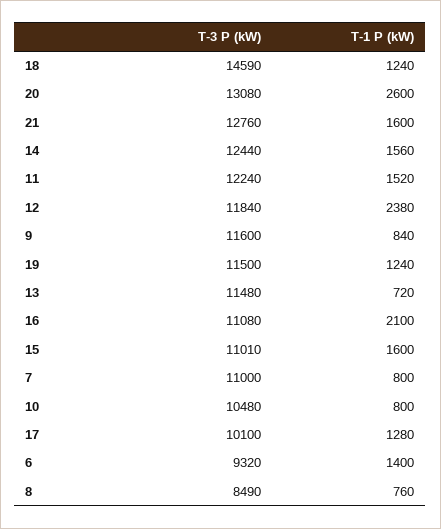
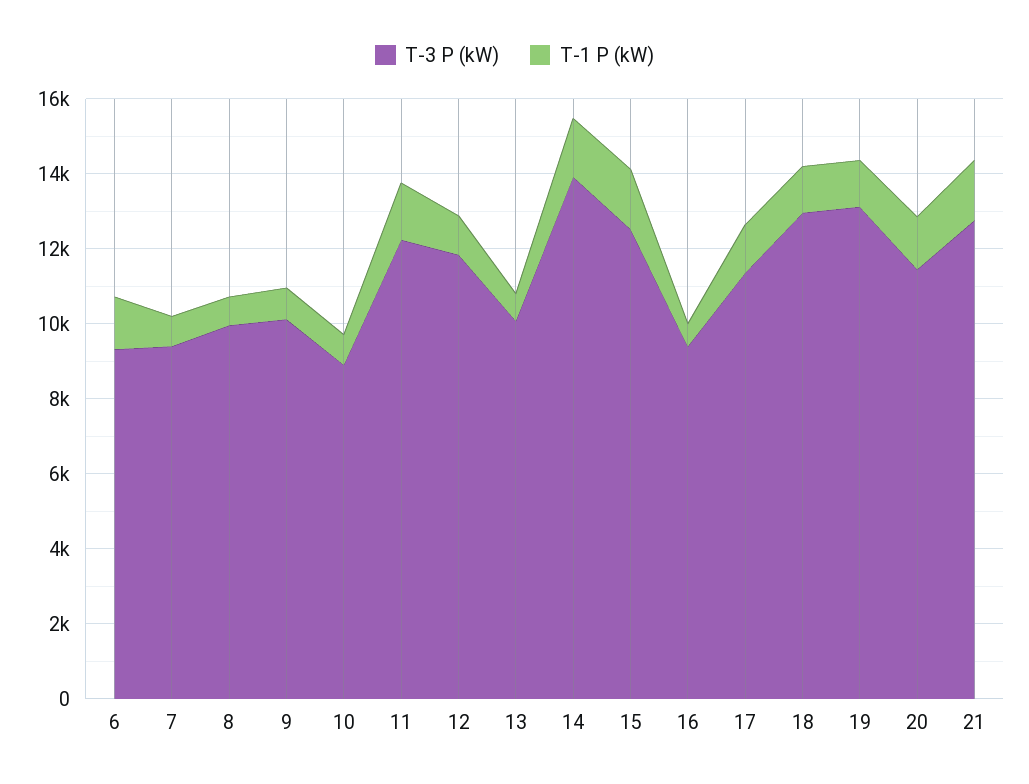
  {
    "T-3 P (kW)": {
-     "18": 14590,
+     "18": 13000,
-     "20": 13080,
+     "20": 11500,
      "21": 12760,
-     "14": 12440,
+     "14": 14000,
      "11": 12240,
      "12": 11840,
-     "9": 11600,
+     "9": 10000,
-     "19": 11500,
+     "19": 13000,
-     "13": 11480,
+     "13": 10000,
-     "16": 11080,
+     "16": 9500,
-     "15": 11010,
+     "15": 12500,
-     "7": 11000,
+     "7": 9500,
-     "10": 10480,
+     "10": 9000,
-     "17": 10100,
+     "17": 11500,
      "6": 9320,
-     "8": 8490
+     "8": 10000
    },
    "T-1 P (kW)": {
      "18": 1240,
-     "20": 2600,
+     "20": 1500,
      "21": 1600,
      "14": 1560,
      "11": 1520,
-     "12": 2380,
+     "12": 1000,
      "9": 840,
      "19": 1240,
      "13": 720,
-     "16": 2100,
+     "16": 500,
      "15": 1600,
      "7": 800,
      "10": 800,
      "17": 1280,
      "6": 1400,
      "8": 760
    }
  }

